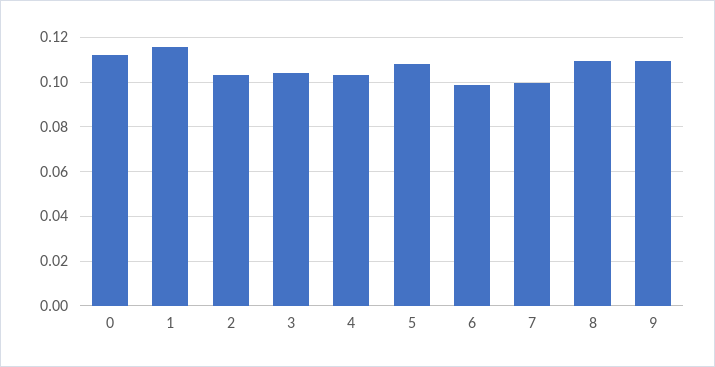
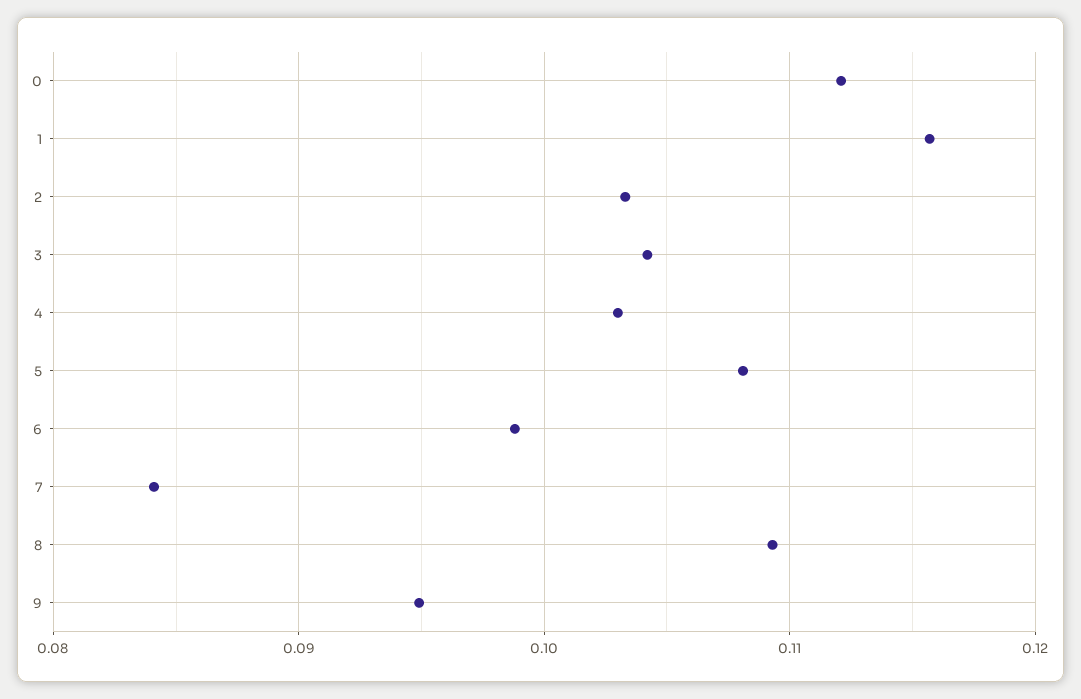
  {
    "0": 0.112,
    "1": 0.116,
    "2": 0.103,
    "3": 0.104,
    "4": 0.103,
    "5": 0.108,
    "6": 0.099,
-   "7": 0.1,
+   "7": 0.084,
    "8": 0.109,
-   "9": 0.11
+   "9": 0.095
  }

